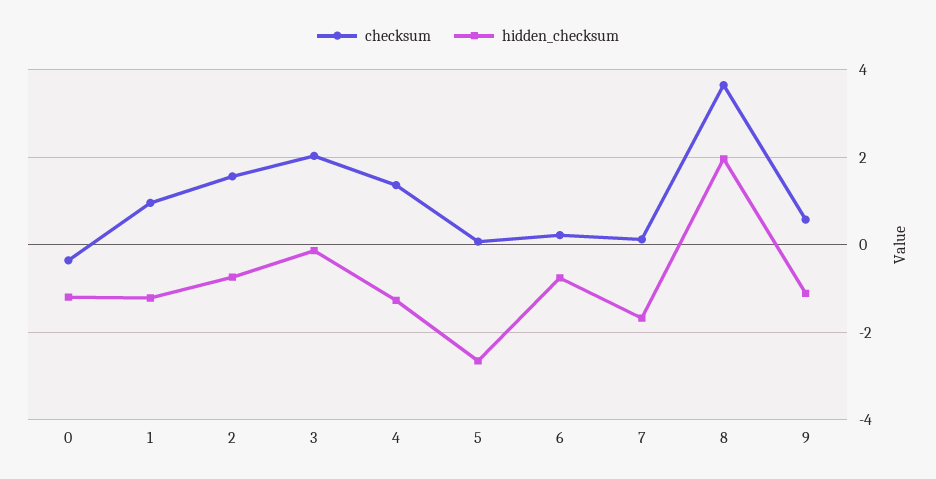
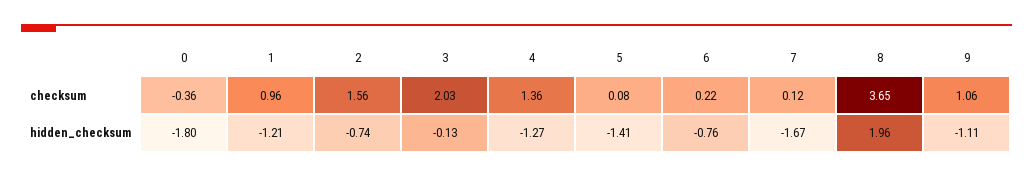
  {
    "checksum": {
      "0": -0.36,
      "1": 0.96,
      "2": 1.56,
      "3": 2.03,
      "4": 1.36,
      "5": 0.08,
      "6": 0.22,
      "7": 0.12,
      "8": 3.65,
-     "9": 0.6
+     "9": 1.06
    },
    "hidden_checksum": {
-     "0": -1.2,
+     "0": -1.8,
      "1": -1.21,
      "2": -0.74,
      "3": -0.13,
      "4": -1.27,
-     "5": -2.6,
+     "5": -1.41,
      "6": -0.76,
      "7": -1.67,
      "8": 1.96,
      "9": -1.11
    }
  }

